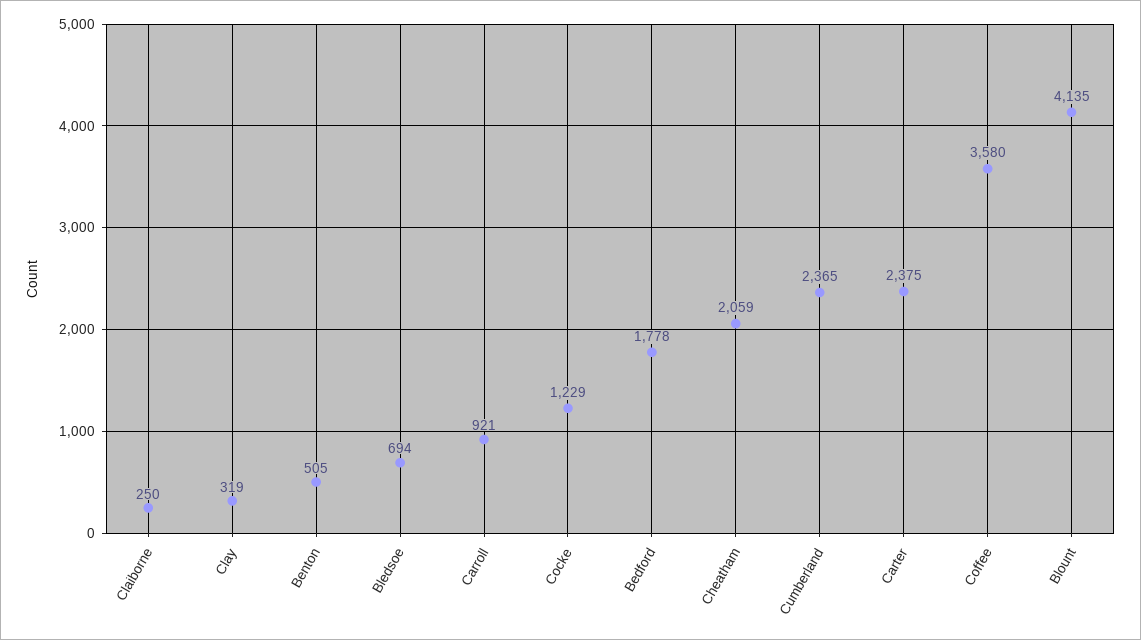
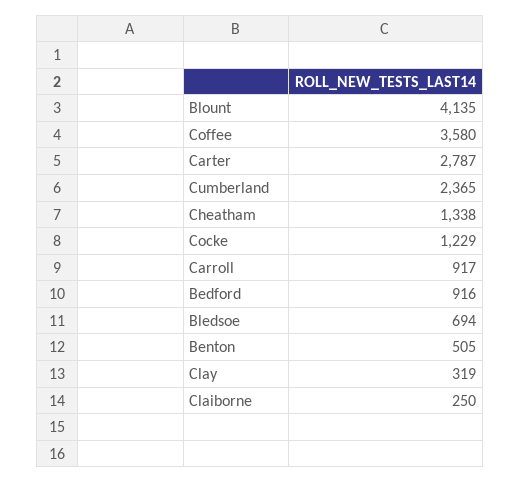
  {
    "Claiborne": 250,
    "Clay": 319,
    "Benton": 505,
    "Bledsoe": 694,
-   "Carroll": 921,
+   "Carroll": 917,
    "Cocke": 1229,
-   "Bedford": 1778,
+   "Bedford": 916,
-   "Cheatham": 2059,
+   "Cheatham": 1338,
    "Cumberland": 2365,
-   "Carter": 2375,
+   "Carter": 2787,
    "Coffee": 3580,
    "Blount": 4135
  }

